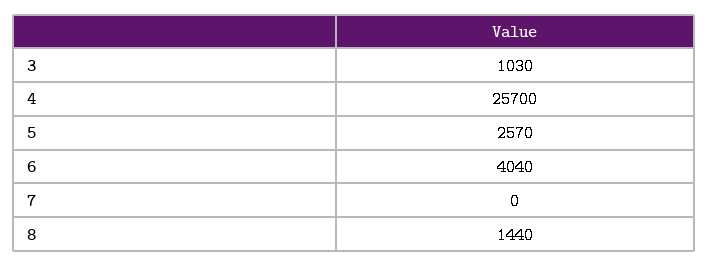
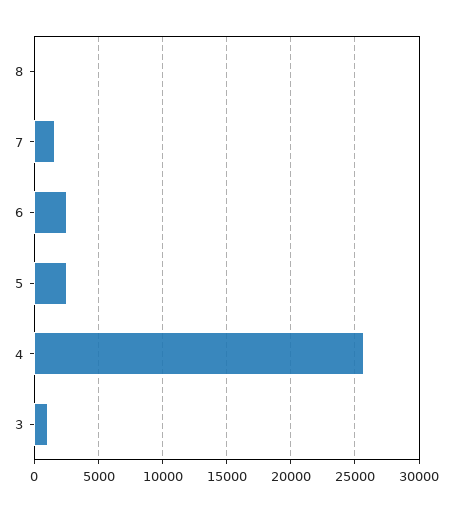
  {
    "3": 1030,
    "4": 25700,
    "5": 2570,
-   "6": 4040,
+   "6": 2500,
-   "7": 0,
+   "7": 1500,
-   "8": 1440
+   "8": 0
  }

